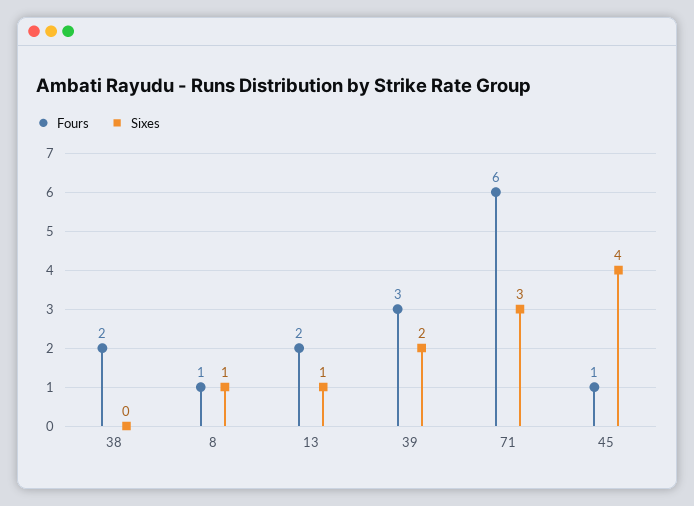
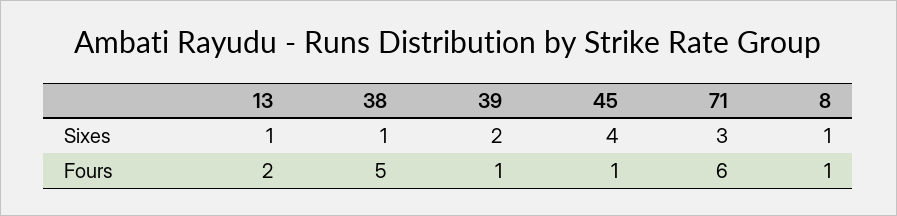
  {
    "Fours": {
-     "38": 2,
+     "38": 5,
      "8": 1,
      "13": 2,
-     "39": 3,
+     "39": 1,
      "71": 6,
      "45": 1
    },
    "Sixes": {
-     "38": 0,
+     "38": 1,
      "8": 1,
      "13": 1,
      "39": 2,
      "71": 3,
      "45": 4
    }
  }

